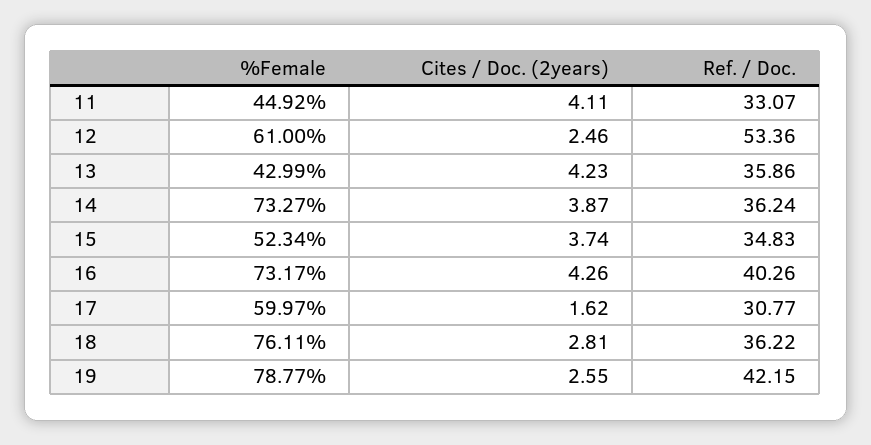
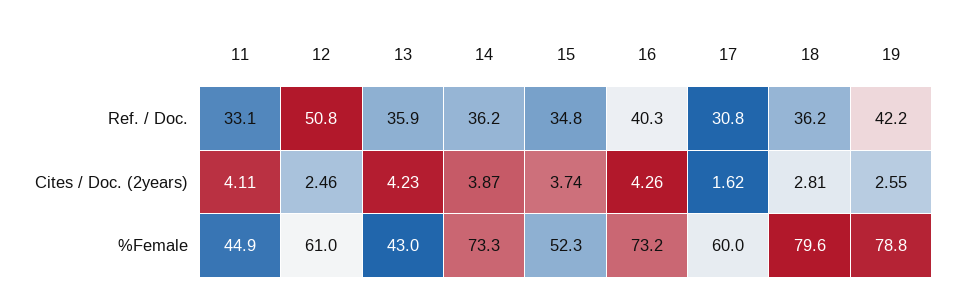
  {
    "%Female": {
      "11": 44.92,
      "12": 61,
      "13": 42.99,
      "14": 73.27,
      "15": 52.34,
      "16": 73.17,
      "17": 59.97,
-     "18": 76.11,
+     "18": 79.6,
      "19": 78.77
    },
    "Cites / Doc. (2years)": {
      "11": 4.11,
      "12": 2.46,
      "13": 4.23,
      "14": 3.87,
      "15": 3.74,
      "16": 4.26,
      "17": 1.62,
      "18": 2.81,
      "19": 2.55
    },
    "Ref. / Doc.": {
      "11": 33.07,
-     "12": 53.36,
+     "12": 50.8,
      "13": 35.86,
      "14": 36.24,
      "15": 34.83,
      "16": 40.26,
      "17": 30.77,
      "18": 36.22,
      "19": 42.15
    }
  }

